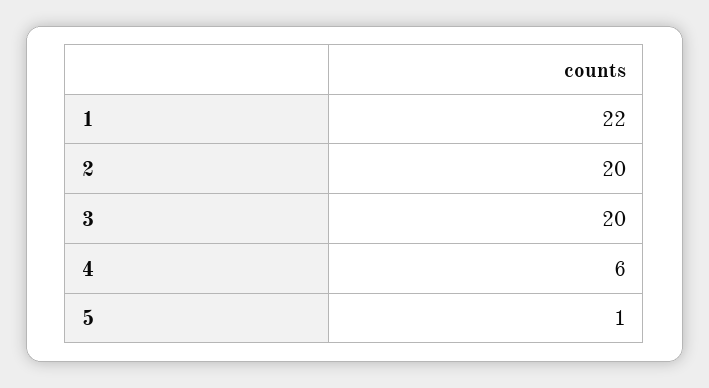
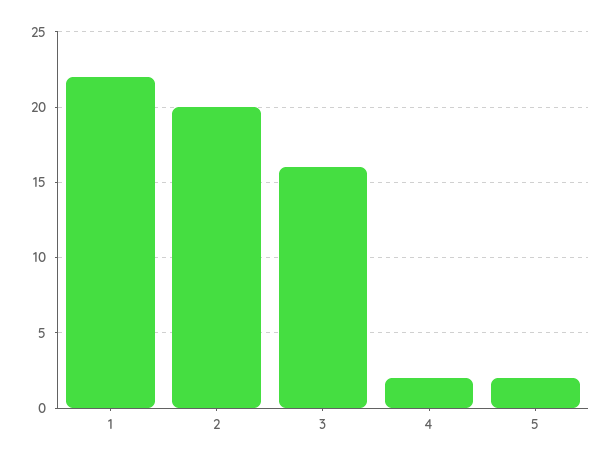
  {
    "1": 22,
    "2": 20,
-   "3": 20,
+   "3": 16,
-   "4": 6,
+   "4": 2,
-   "5": 1
+   "5": 2
  }

